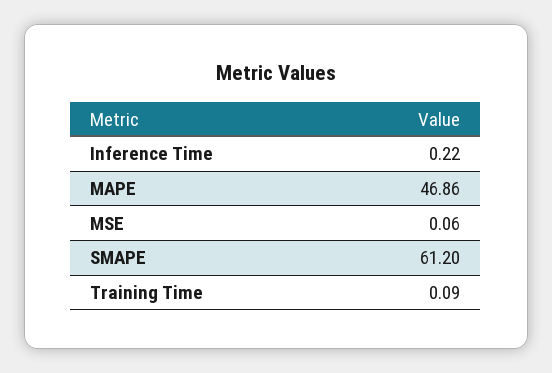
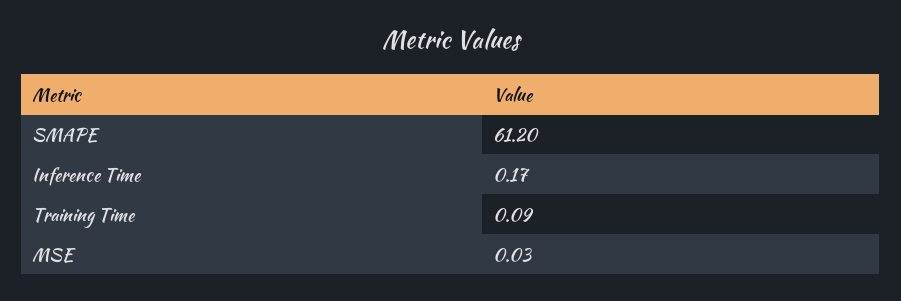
  {
-   "Inference Time": 0.22,
+   "Inference Time": 0.17,
-   "MAPE": 46.86,
-   "MSE": 0.06,
+   "MSE": 0.03,
    "SMAPE": 61.2,
    "Training Time": 0.09
  }

